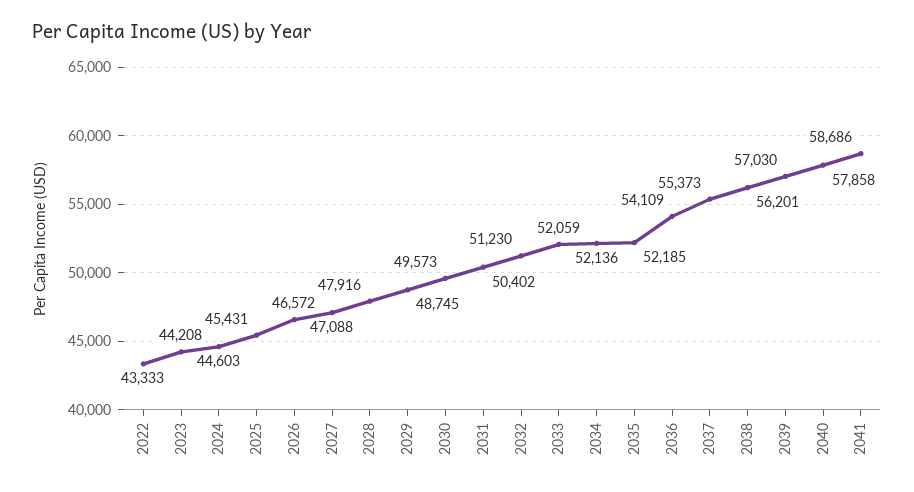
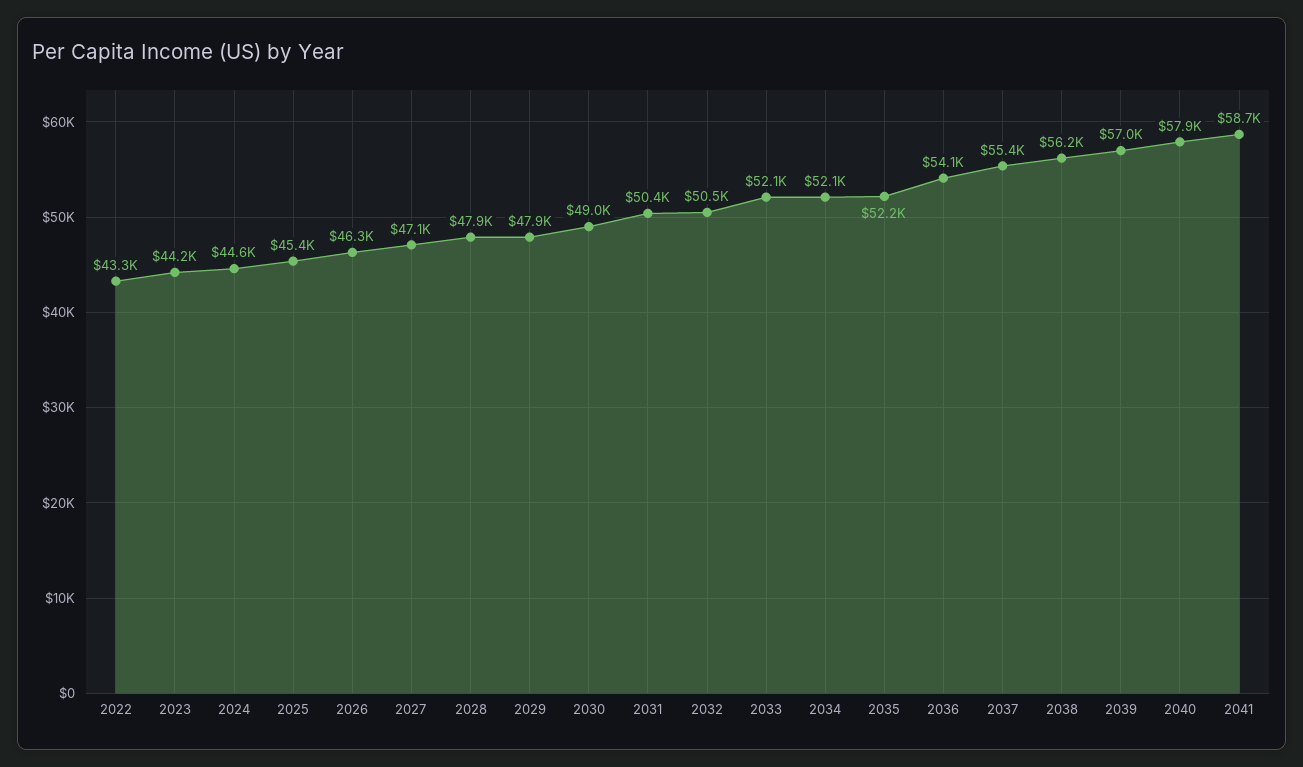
  {
    "2022": 43333,
    "2023": 44208,
    "2024": 44603,
    "2025": 45431,
-   "2026": 46572,
+   "2026": 46300,
    "2027": 47088,
    "2028": 47916,
-   "2029": 48745,
+   "2029": 47900,
-   "2030": 49573,
+   "2030": 49000,
    "2031": 50402,
-   "2032": 51230,
+   "2032": 50500,
    "2033": 52059,
    "2034": 52136,
    "2035": 52185,
    "2036": 54109,
    "2037": 55373,
    "2038": 56201,
    "2039": 57030,
    "2040": 57858,
    "2041": 58686
  }

